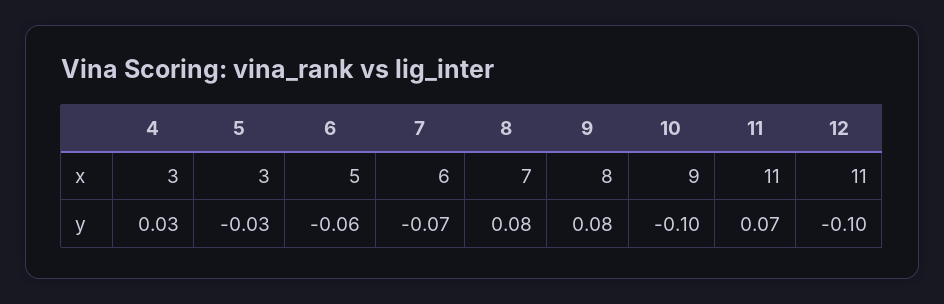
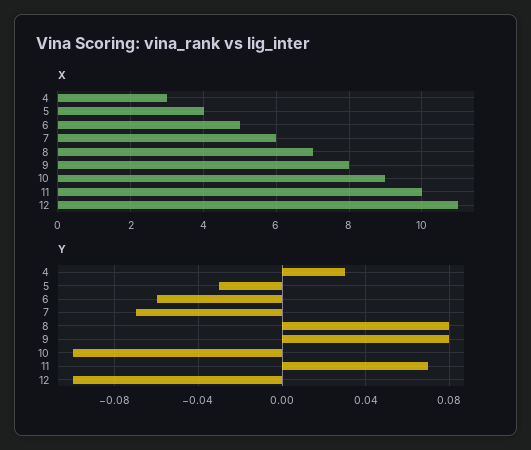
  {
    "x": {
      "4": 3,
-     "5": 3,
+     "5": 4,
      "6": 5,
      "7": 6,
      "8": 7,
      "9": 8,
      "10": 9,
-     "11": 11,
+     "11": 10,
      "12": 11
    },
    "y": {
      "4": 0.03,
      "5": -0.03,
      "6": -0.06,
      "7": -0.07,
      "8": 0.08,
      "9": 0.08,
      "10": -0.1,
      "11": 0.07,
      "12": -0.1
    }
  }

